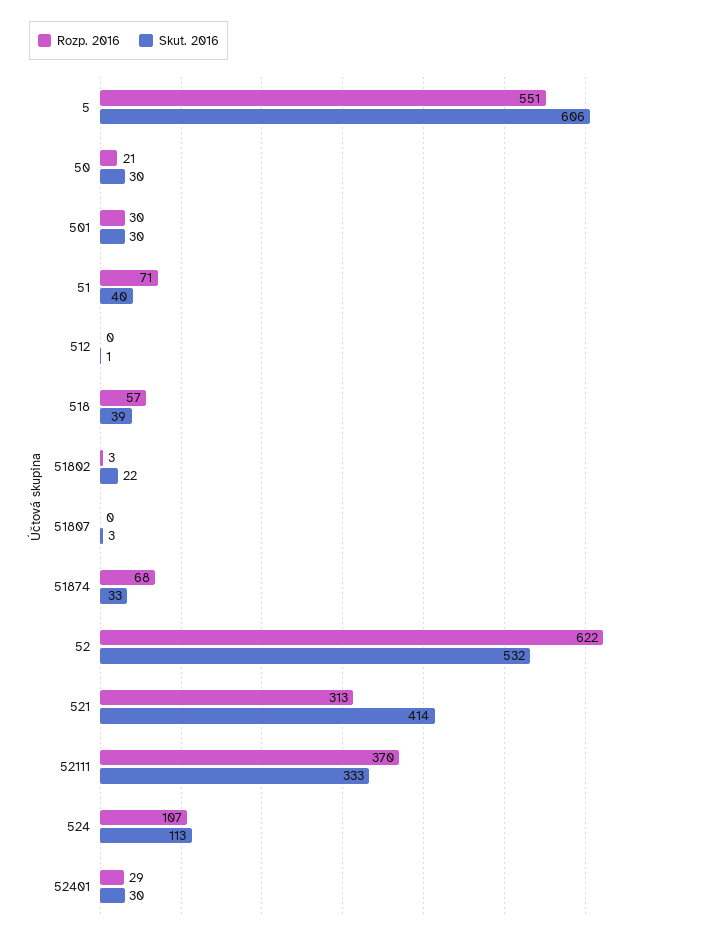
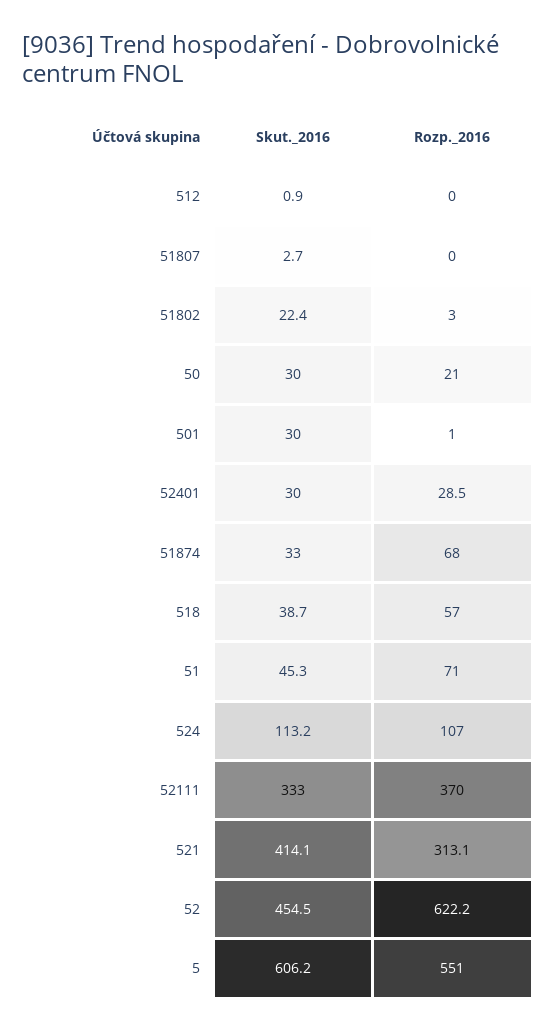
  {
    "Rozp. 2016": {
      "5": 551,
      "50": 21,
-     "501": 30,
+     "501": 1,
      "51": 71,
      "512": 0,
      "518": 57,
      "51802": 3,
      "51807": 0,
      "51874": 68,
      "52": 622.2,
      "521": 313.1,
      "52111": 370,
      "524": 107,
      "52401": 28.5
    },
    "Skut. 2016": {
      "5": 606.2,
      "50": 30,
      "501": 30,
-     "51": 40,
+     "51": 45.3,
      "512": 0.9,
      "518": 38.7,
      "51802": 22.4,
      "51807": 2.7,
      "51874": 33,
-     "52": 532,
+     "52": 454.5,
      "521": 414.1,
      "52111": 333,
      "524": 113.2,
      "52401": 30
    }
  }

